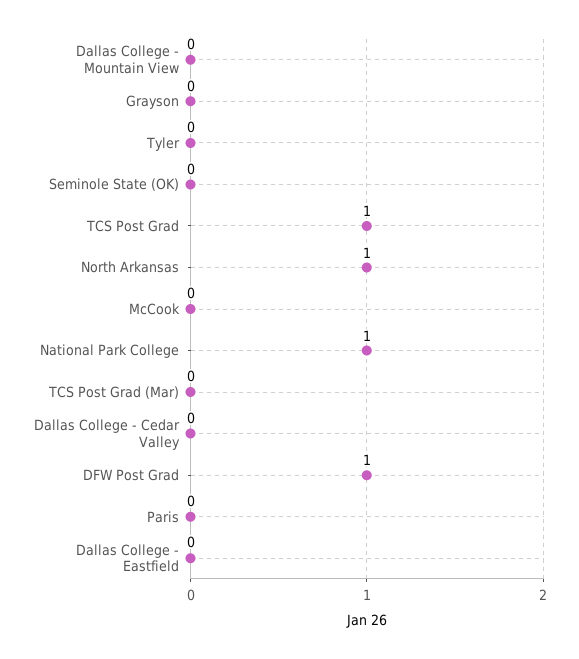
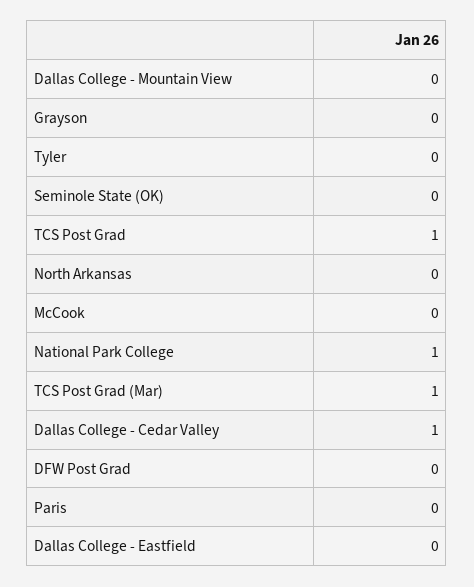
  {
    "Dallas College - Mountain View": 0,
    "Grayson": 0,
    "Tyler": 0,
    "Seminole State (OK)": 0,
    "TCS Post Grad": 1,
-   "North Arkansas": 1,
+   "North Arkansas": 0,
    "McCook": 0,
    "National Park College": 1,
-   "TCS Post Grad (Mar)": 0,
+   "TCS Post Grad (Mar)": 1,
-   "Dallas College - Cedar Valley": 0,
+   "Dallas College - Cedar Valley": 1,
-   "DFW Post Grad": 1,
+   "DFW Post Grad": 0,
    "Paris": 0,
    "Dallas College - Eastfield": 0
  }

